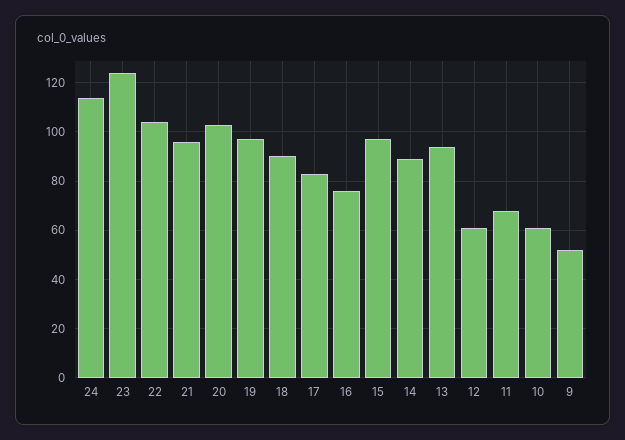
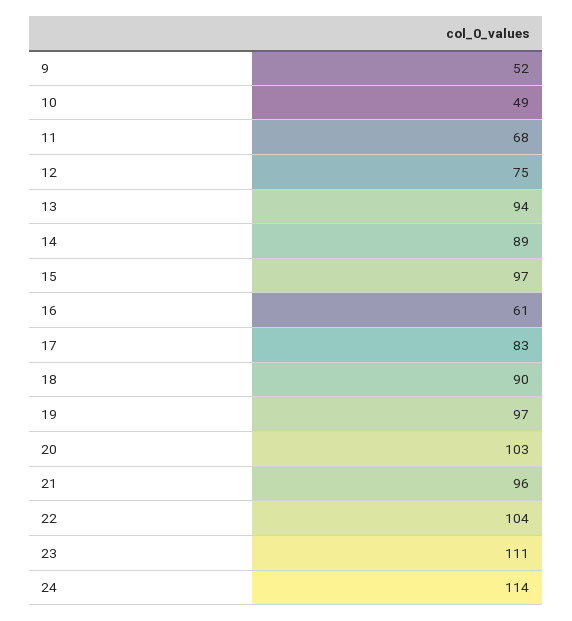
  {
    "24": 114,
-   "23": 125,
+   "23": 111,
    "22": 104,
    "21": 96,
    "20": 103,
    "19": 97,
    "18": 90,
    "17": 83,
-   "16": 75,
+   "16": 61,
    "15": 97,
    "14": 89,
    "13": 94,
-   "12": 60,
+   "12": 75,
    "11": 68,
-   "10": 60,
+   "10": 49,
    "9": 52
  }

